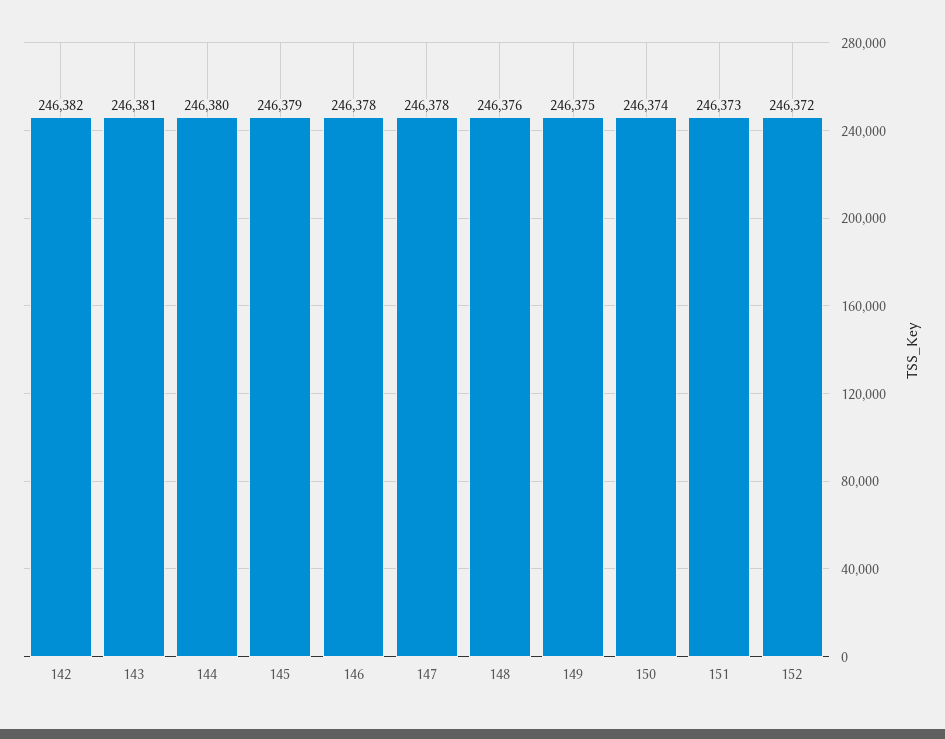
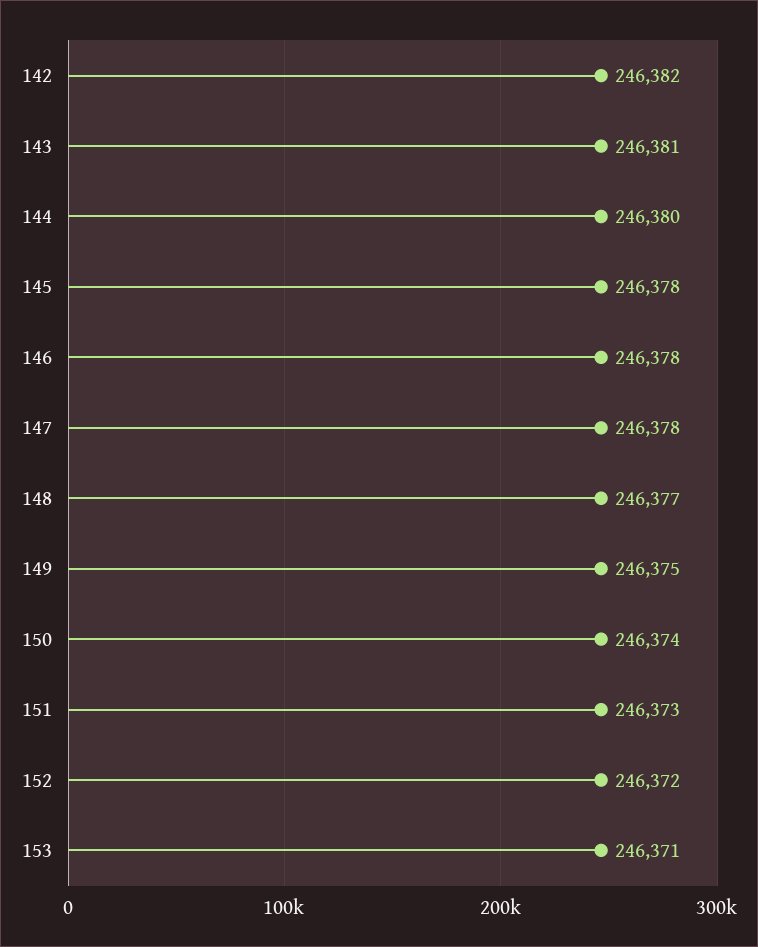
  {
    "142": 246382,
    "143": 246381,
    "144": 246380,
-   "145": 246379,
+   "145": 246378,
    "146": 246378,
    "147": 246378,
-   "148": 246376,
+   "148": 246377,
    "149": 246375,
    "150": 246374,
    "151": 246373,
-   "152": 246372
+   "152": 246372,
+   "153": 246371
  }

